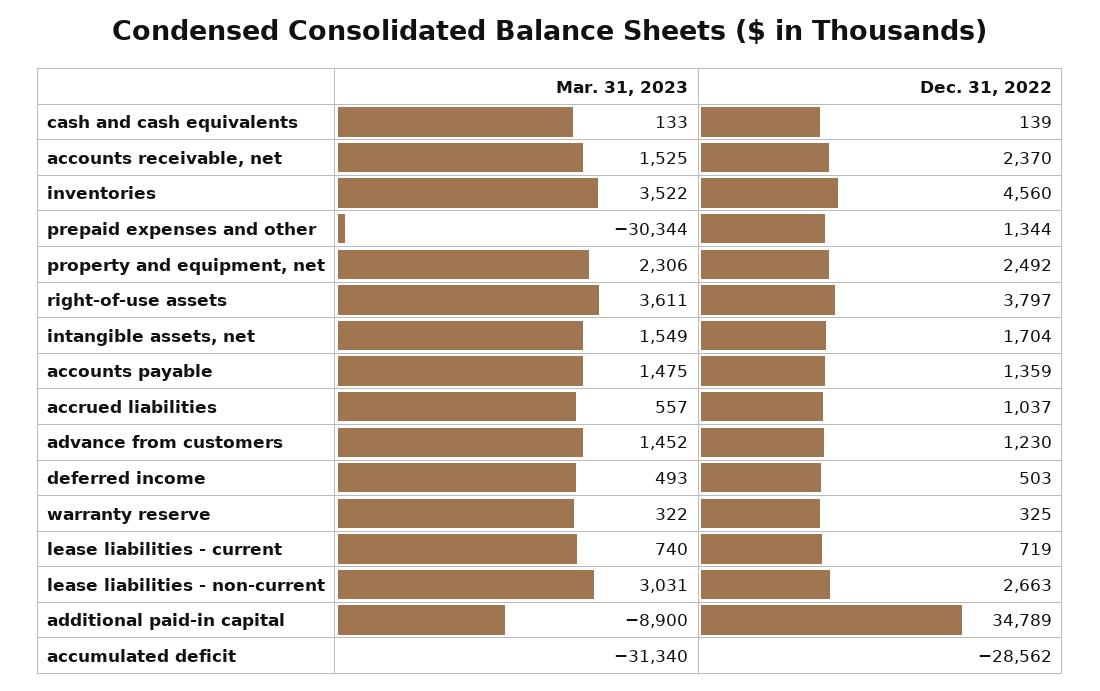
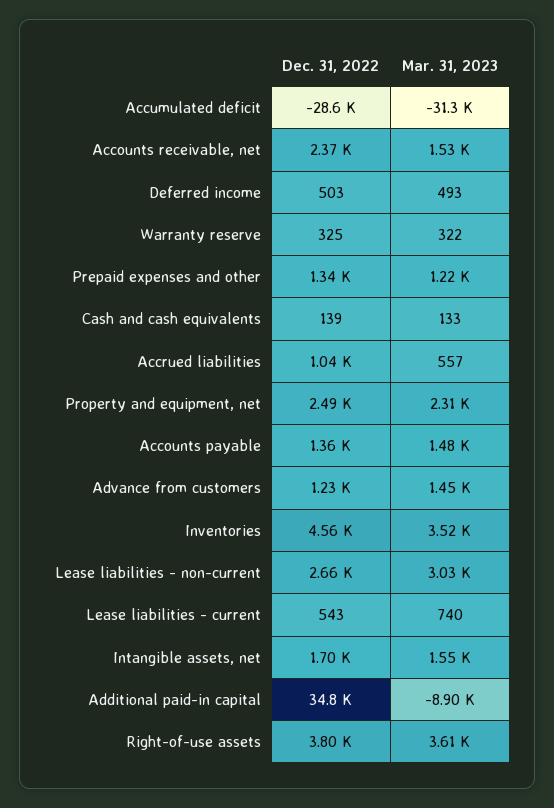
  {
    "Mar. 31, 2023": {
      "cash and cash equivalents": 133,
      "accounts receivable, net": 1525,
      "inventories": 3522,
-     "prepaid expenses and other": -30344,
+     "prepaid expenses and other": 1220,
      "property and equipment, net": 2306,
      "right-of-use assets": 3611,
      "intangible assets, net": 1549,
      "accounts payable": 1475,
      "accrued liabilities": 557,
      "advance from customers": 1452,
      "deferred income": 493,
      "warranty reserve": 322,
      "lease liabilities - current": 740,
      "lease liabilities - non-current": 3031,
      "additional paid-in capital": -8900,
      "accumulated deficit": -31340
    },
    "Dec. 31, 2022": {
      "cash and cash equivalents": 139,
      "accounts receivable, net": 2370,
      "inventories": 4560,
      "prepaid expenses and other": 1344,
      "property and equipment, net": 2492,
      "right-of-use assets": 3797,
      "intangible assets, net": 1704,
      "accounts payable": 1359,
      "accrued liabilities": 1037,
      "advance from customers": 1230,
      "deferred income": 503,
      "warranty reserve": 325,
-     "lease liabilities - current": 719,
+     "lease liabilities - current": 543,
      "lease liabilities - non-current": 2663,
      "additional paid-in capital": 34789,
      "accumulated deficit": -28562
    }
  }

